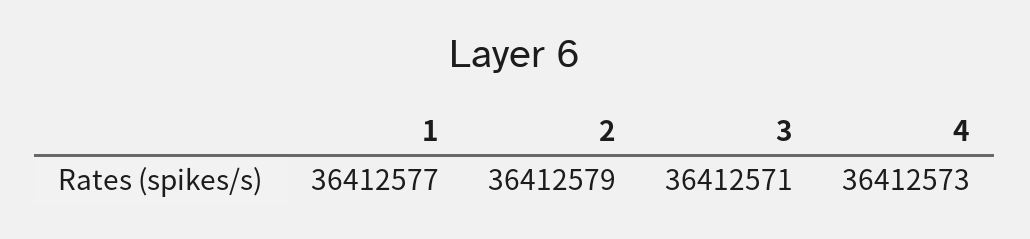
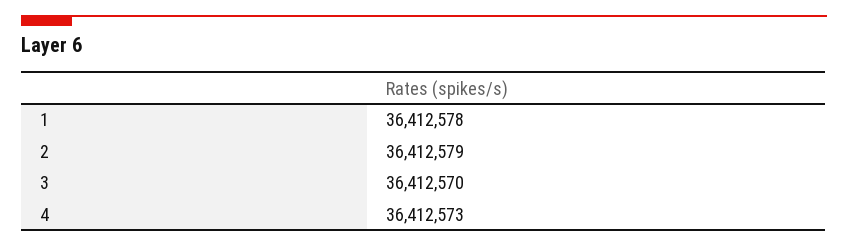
  {
-   "1": 36412577,
+   "1": 36412578,
    "2": 36412579,
-   "3": 36412571,
+   "3": 36412570,
    "4": 36412573
  }

